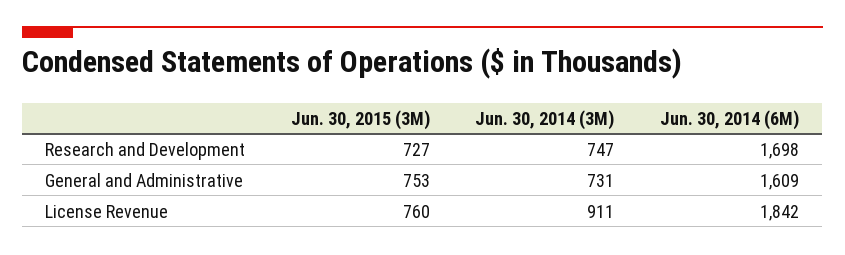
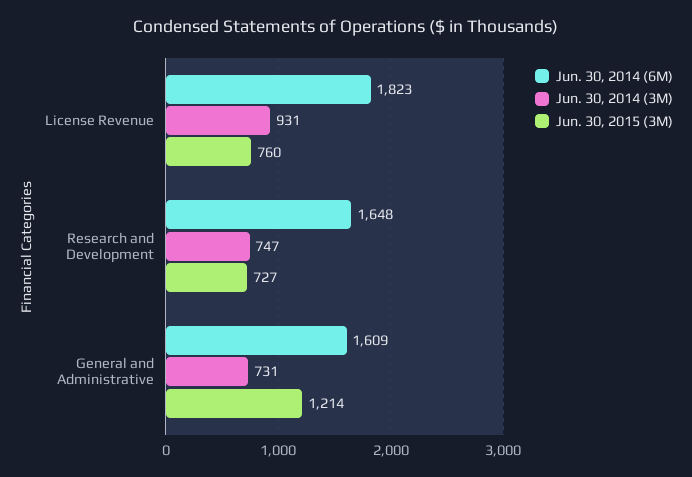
  {
    "Jun. 30, 2015 (3M)": {
      "Research and Development": 727,
-     "General and Administrative": 753,
+     "General and Administrative": 1214,
      "License Revenue": 760
    },
    "Jun. 30, 2014 (3M)": {
      "Research and Development": 747,
      "General and Administrative": 731,
-     "License Revenue": 911
+     "License Revenue": 931
    },
    "Jun. 30, 2014 (6M)": {
-     "Research and Development": 1698,
+     "Research and Development": 1648,
      "General and Administrative": 1609,
-     "License Revenue": 1842
+     "License Revenue": 1823
    }
  }

